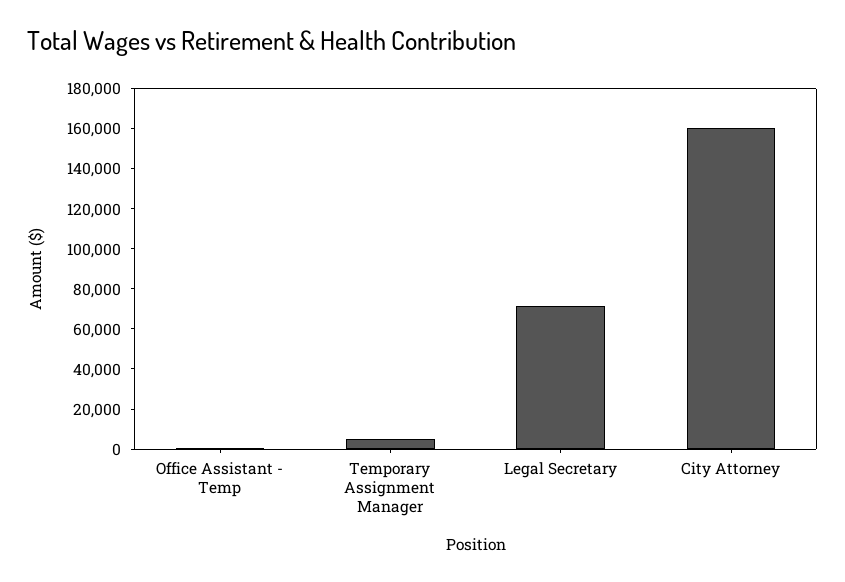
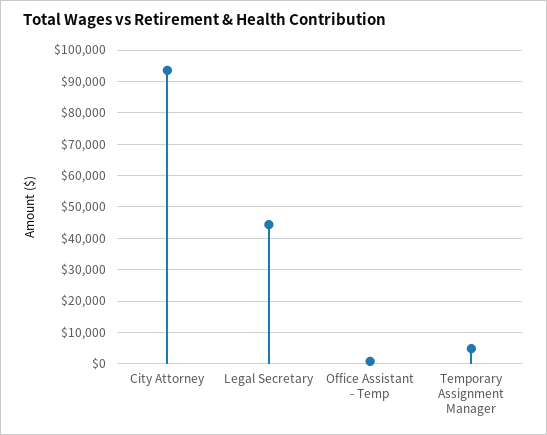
  {
    "Office Assistant - Temp": 0,
    "Temporary Assignment Manager": 4000,
-   "Legal Secretary": 70000,
+   "Legal Secretary": 44000,
-   "City Attorney": 160000
+   "City Attorney": 94000
  }

